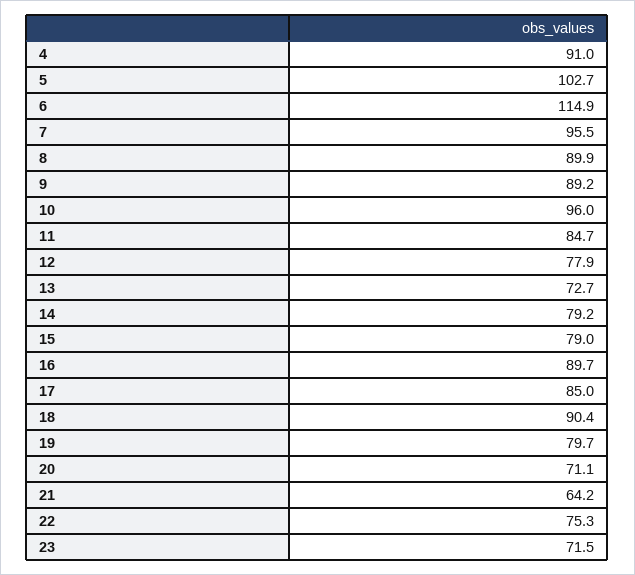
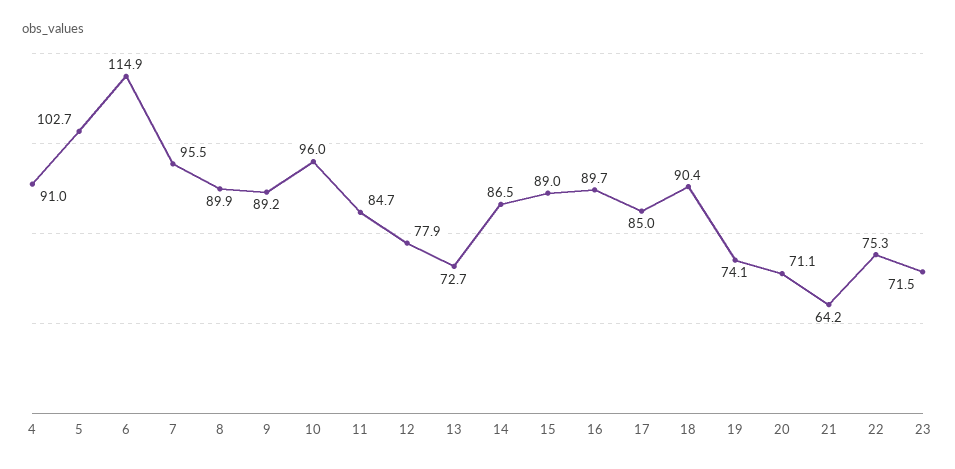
  {
    "4": 91,
    "5": 102.7,
    "6": 114.9,
    "7": 95.5,
    "8": 89.9,
    "9": 89.2,
    "10": 96,
    "11": 84.7,
    "12": 77.9,
    "13": 72.7,
-   "14": 79.2,
+   "14": 86.5,
-   "15": 79,
+   "15": 89,
    "16": 89.7,
    "17": 85,
    "18": 90.4,
-   "19": 79.7,
+   "19": 74.1,
    "20": 71.1,
    "21": 64.2,
    "22": 75.3,
    "23": 71.5
  }

